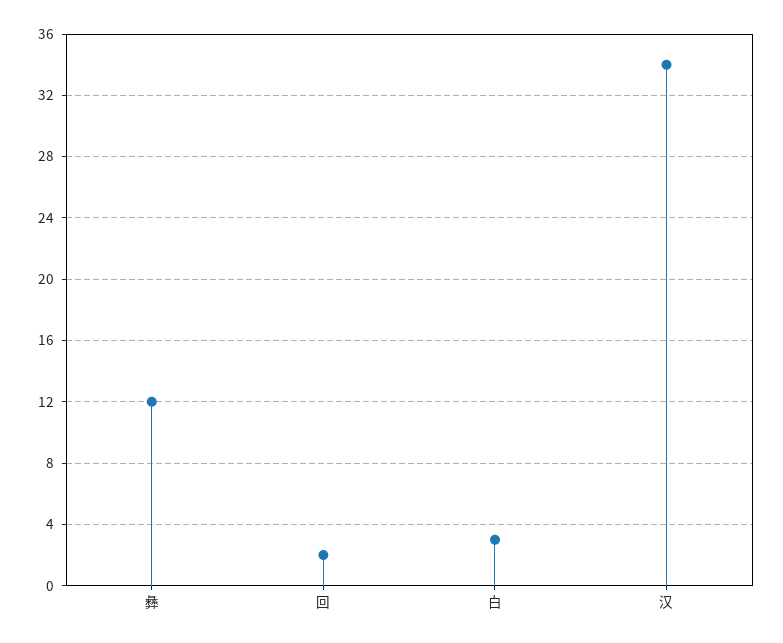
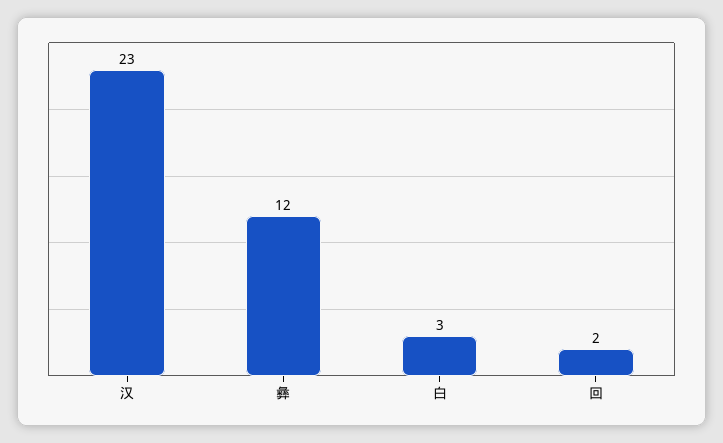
  {
    "彝": 12,
    "回": 2,
    "白": 3,
-   "汉": 34
+   "汉": 23
  }

